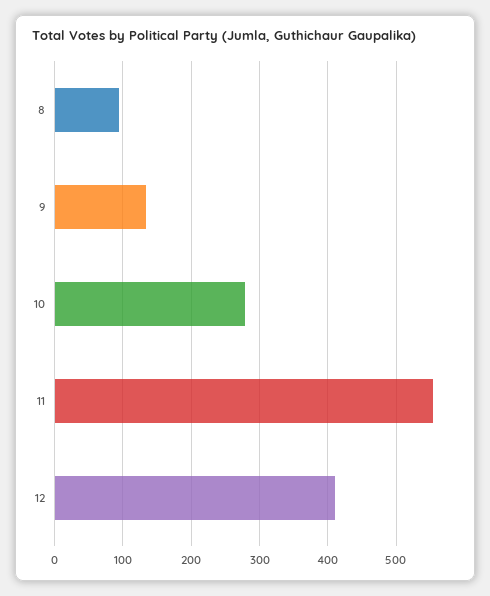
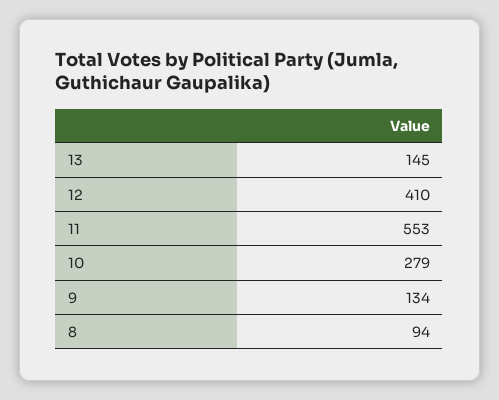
  {
    "8": 94,
    "9": 134,
    "10": 279,
    "11": 553,
-   "12": 410
+   "12": 410,
+   "13": 145
  }

